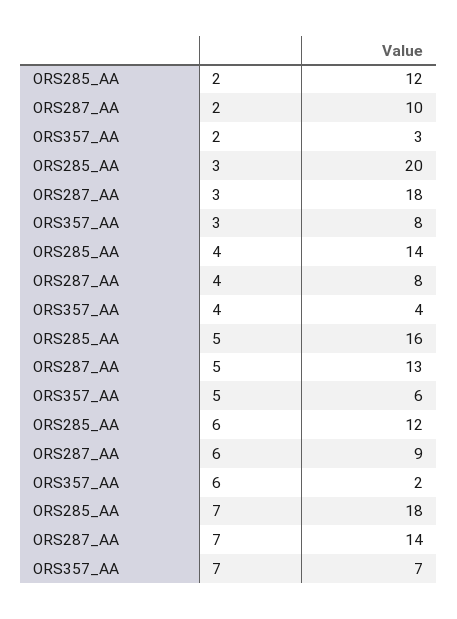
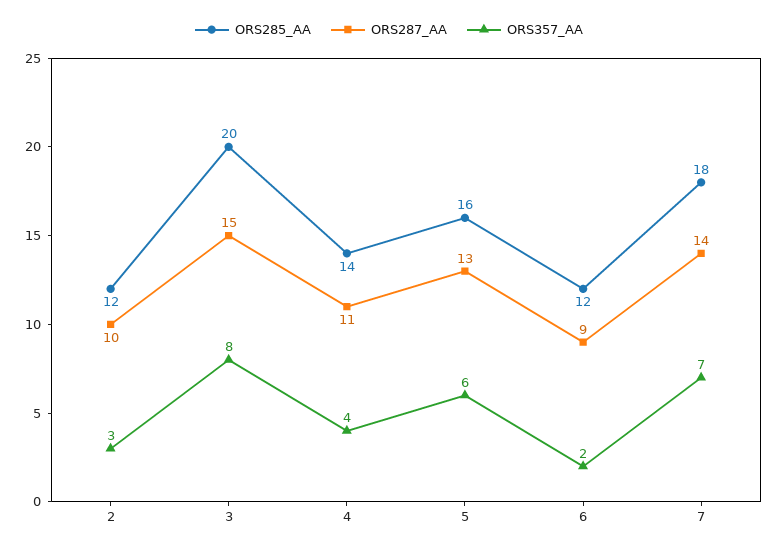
  {
    "ORS285_AA": {
      "2": 12,
      "3": 20,
      "4": 14,
      "5": 16,
      "6": 12,
      "7": 18
    },
    "ORS287_AA": {
      "2": 10,
-     "3": 18,
+     "3": 15,
-     "4": 8,
+     "4": 11,
      "5": 13,
      "6": 9,
      "7": 14
    },
    "ORS357_AA": {
      "2": 3,
      "3": 8,
      "4": 4,
      "5": 6,
      "6": 2,
      "7": 7
    }
  }

